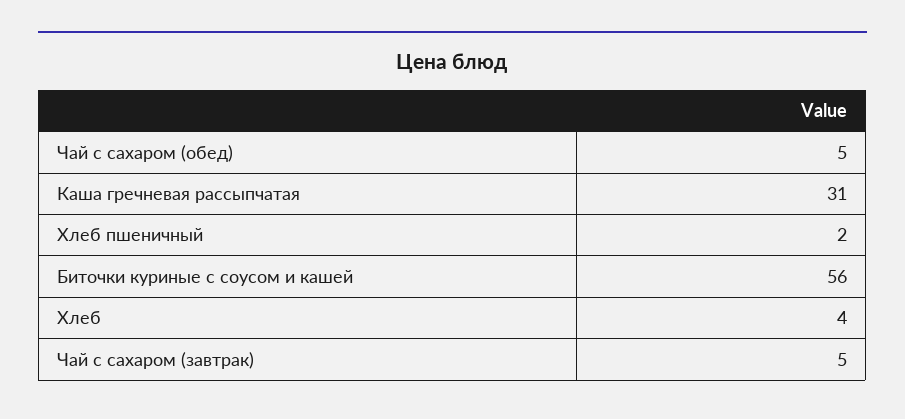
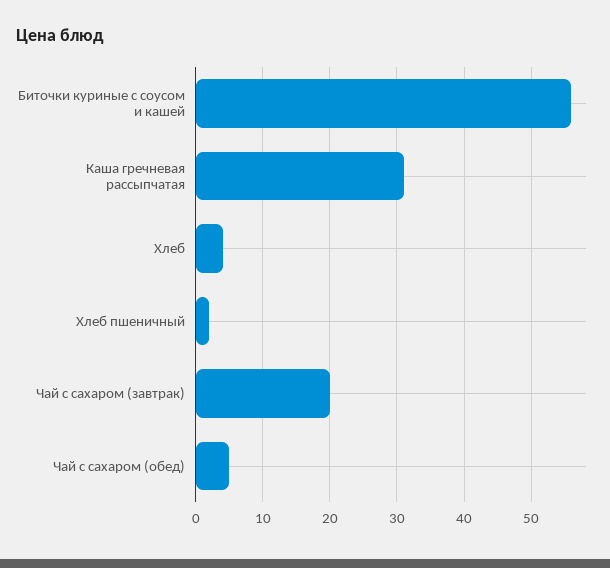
  {
    "Чай с сахаром (обед)": 5,
    "Каша гречневая рассыпчатая": 31,
    "Хлеб пшеничный": 2,
    "Биточки куриные с соусом и кашей": 56,
    "Хлеб": 4,
-   "Чай с сахаром (завтрак)": 5
+   "Чай с сахаром (завтрак)": 20
  }

